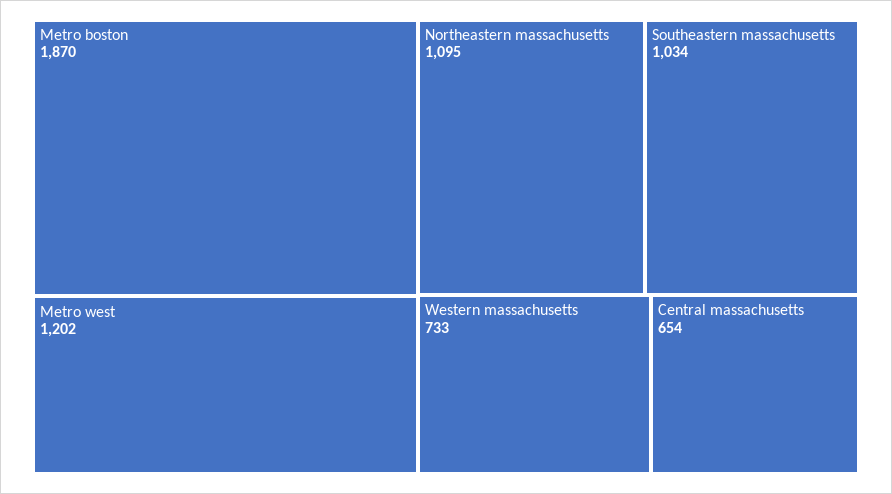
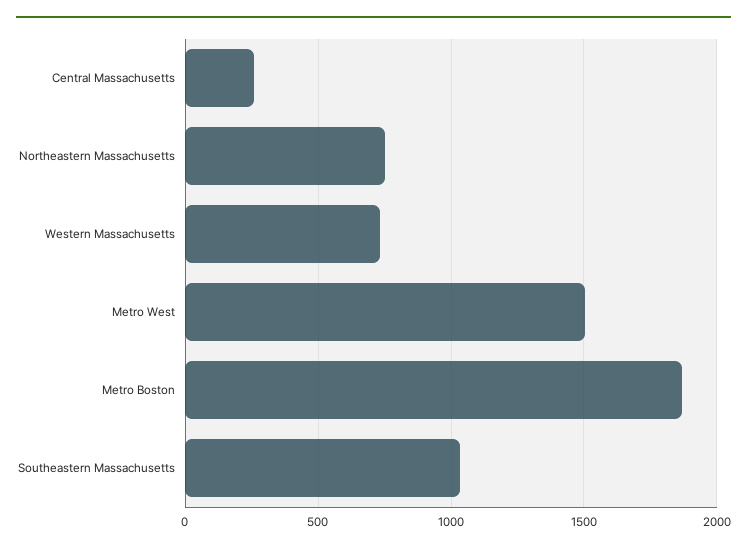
  {
    "Metro boston": 1870,
-   "Metro west": 1202,
+   "Metro west": 1500,
-   "Northeastern massachusetts": 1095,
+   "Northeastern massachusetts": 750,
    "Southeastern massachusetts": 1034,
    "Western massachusetts": 733,
-   "Central massachusetts": 654
+   "Central massachusetts": 250
  }

